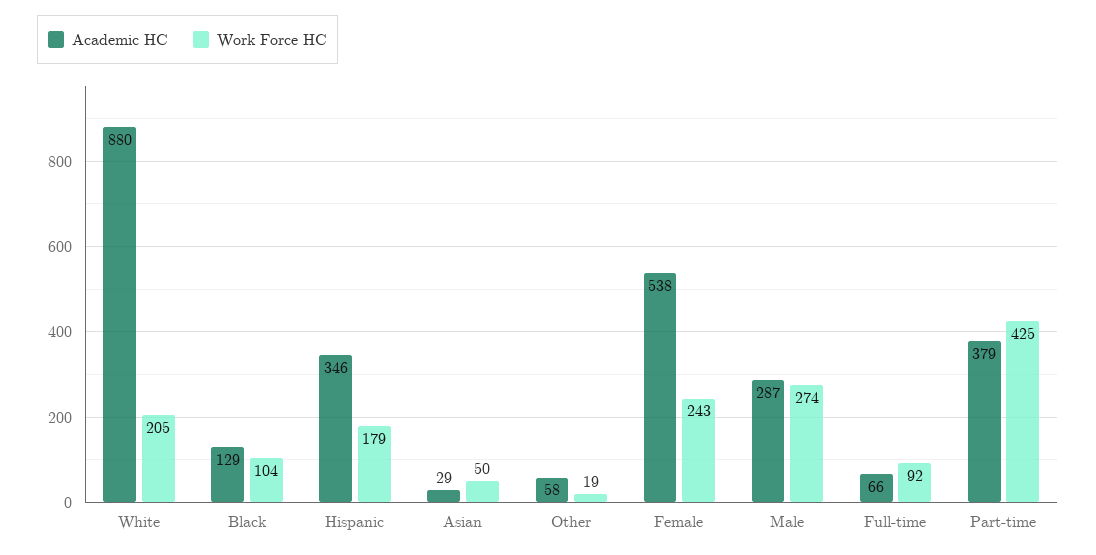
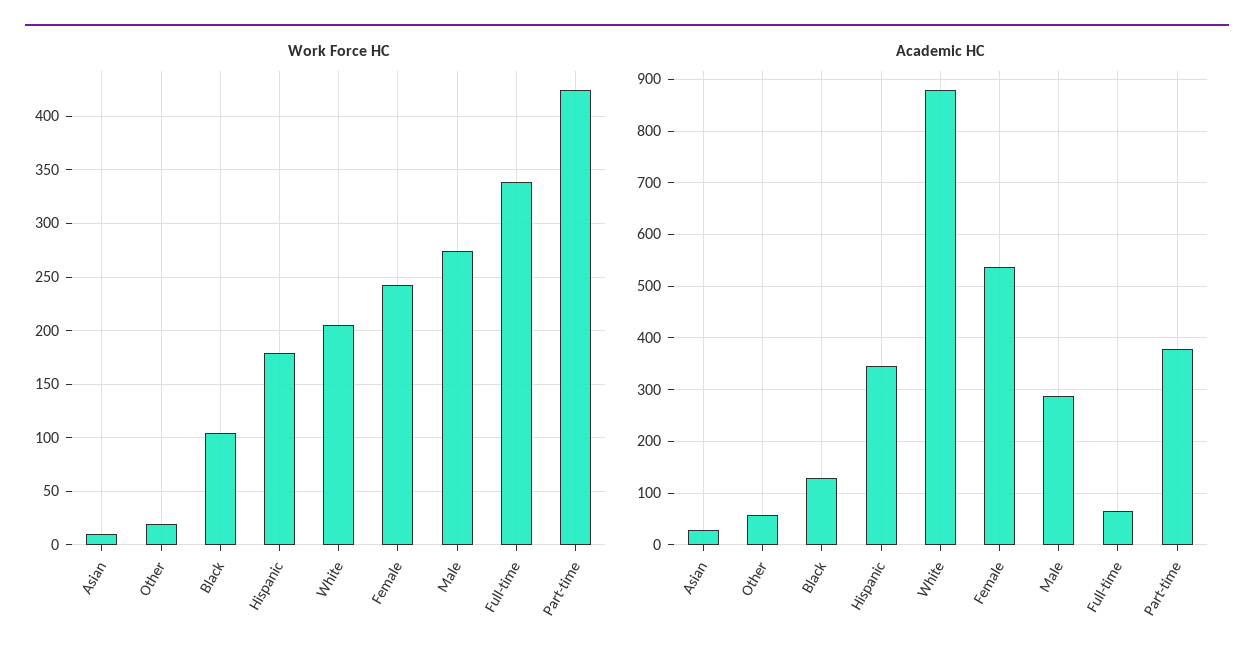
  {
    "Academic HC": {
      "White": 880,
      "Black": 129,
      "Hispanic": 346,
      "Asian": 29,
      "Other": 58,
      "Female": 538,
      "Male": 287,
      "Full-time": 66,
      "Part-time": 379
    },
    "Work Force HC": {
      "White": 205,
      "Black": 104,
      "Hispanic": 179,
-     "Asian": 50,
+     "Asian": 10,
      "Other": 19,
      "Female": 243,
      "Male": 274,
-     "Full-time": 92,
+     "Full-time": 340,
      "Part-time": 425
    }
  }

